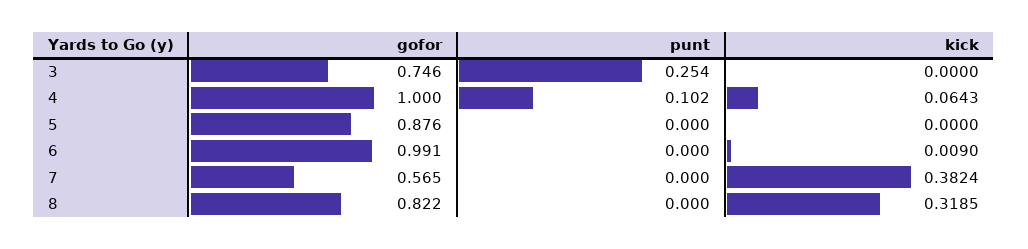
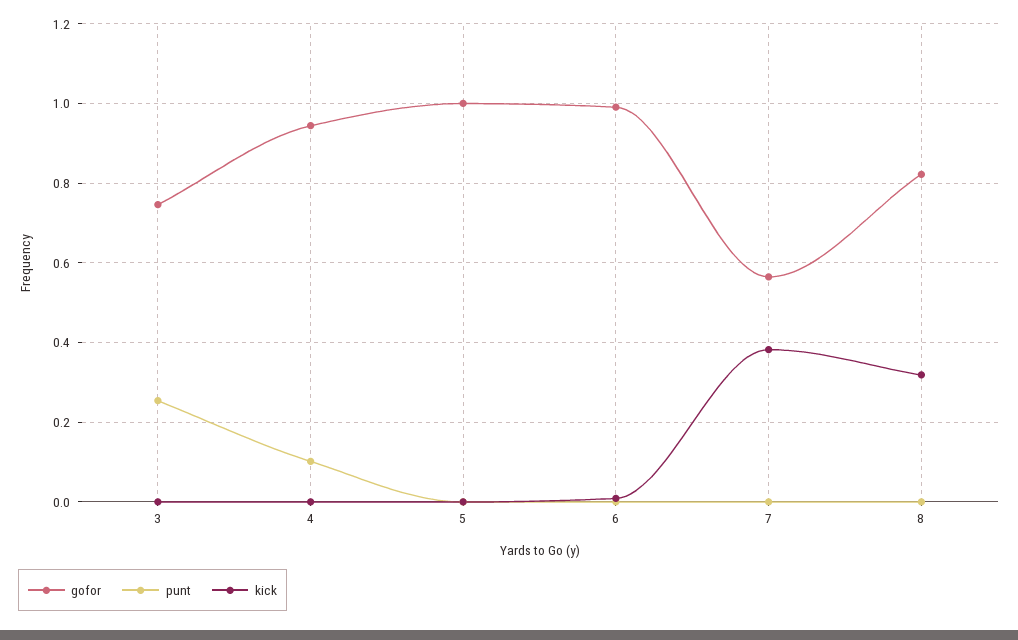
  {
    "gofor": {
      "3": 0.746,
-     "4": 1,
+     "4": 0.94,
-     "5": 0.876,
+     "5": 1,
      "6": 0.991,
      "7": 0.565,
      "8": 0.822
    },
    "punt": {
      "3": 0.254,
      "4": 0.102,
      "5": 0,
      "6": 0,
      "7": 0,
      "8": 0
    },
    "kick": {
      "3": 0,
-     "4": 0.0643,
+     "4": 0,
      "5": 0,
      "6": 0.009,
      "7": 0.3824,
      "8": 0.3185
    }
  }

